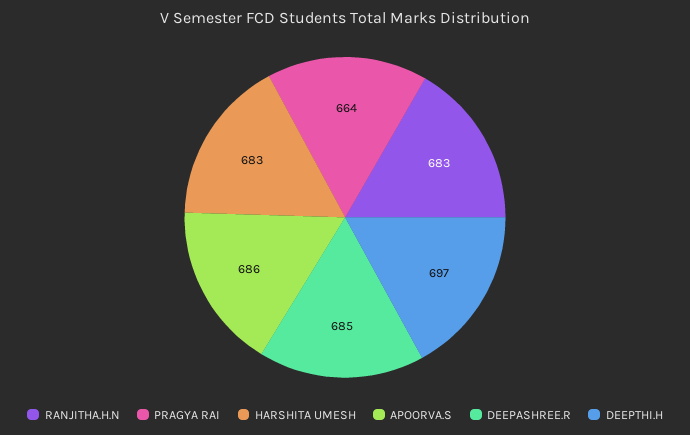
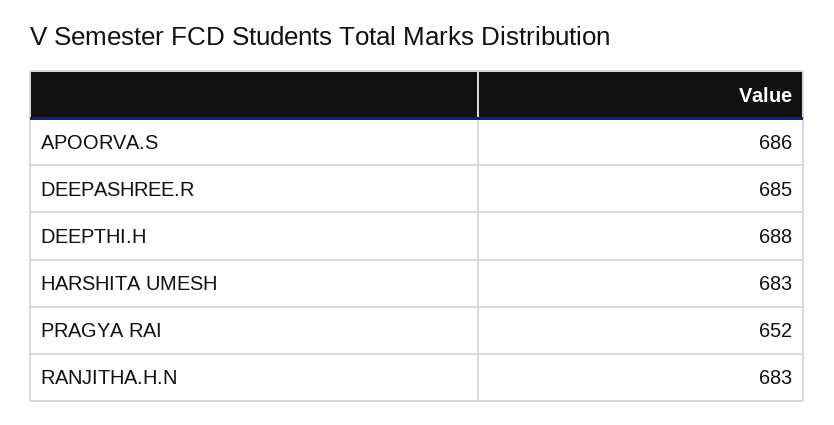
  {
    "RANJITHA.H.N": 683,
-   "PRAGYA RAI": 664,
+   "PRAGYA RAI": 652,
    "HARSHITA UMESH": 683,
    "APOORVA.S": 686,
    "DEEPASHREE.R": 685,
-   "DEEPTHI.H": 697
+   "DEEPTHI.H": 688
  }

